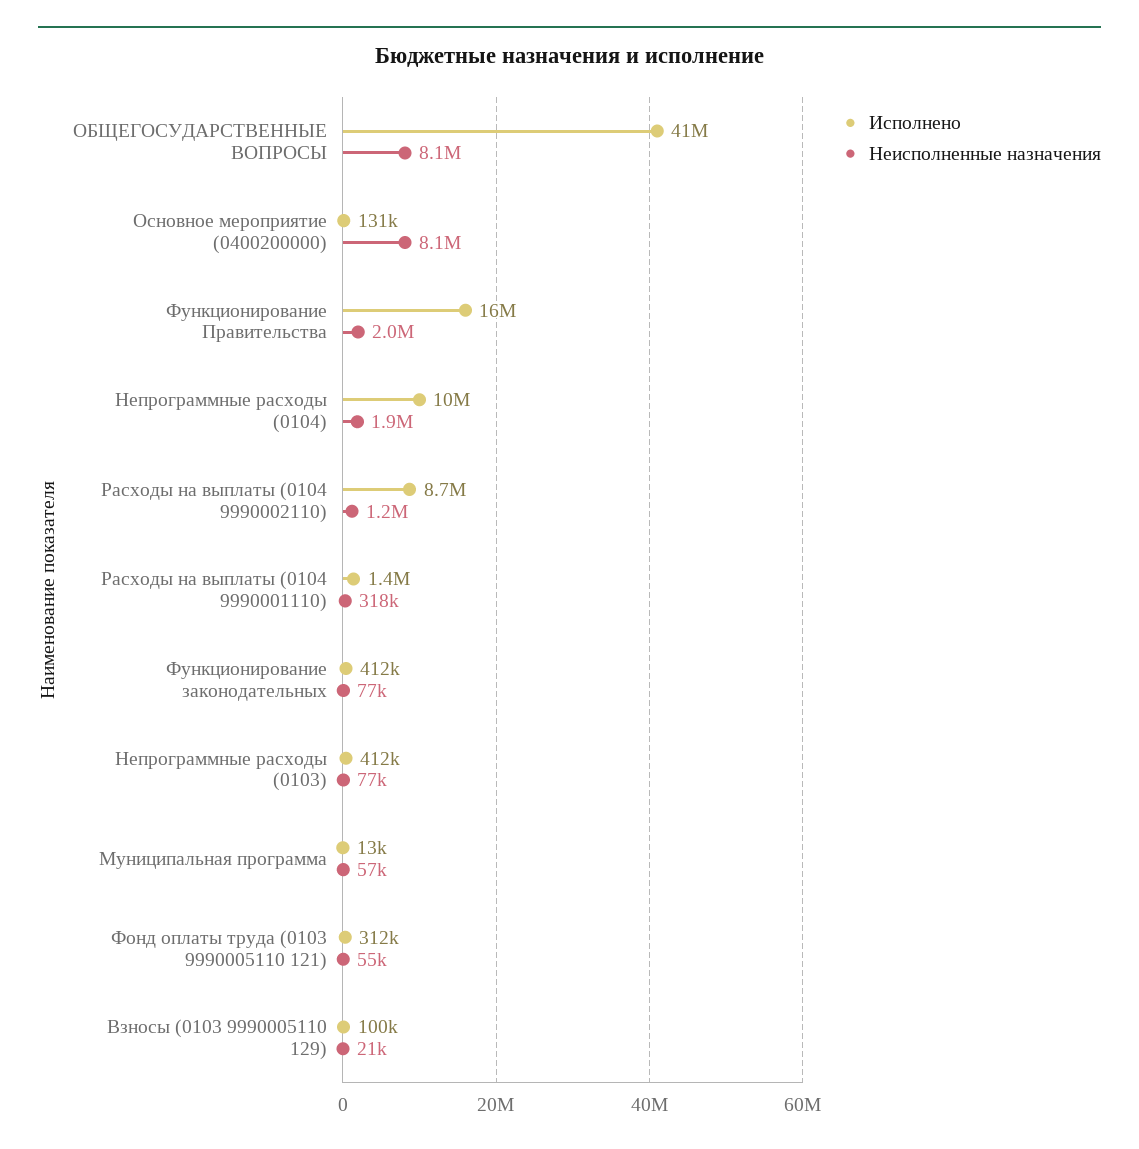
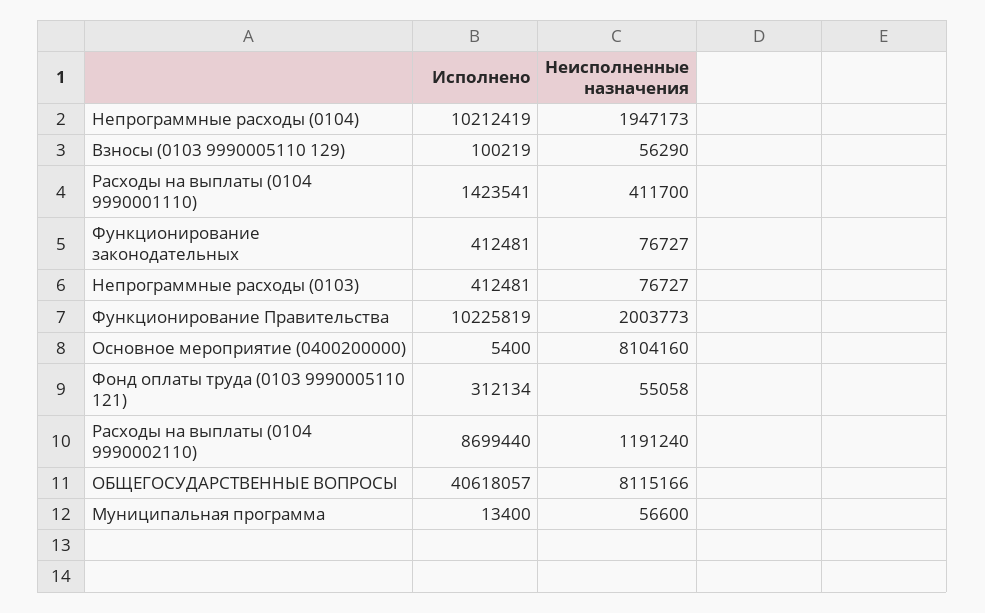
  {
    "Исполнено": {
      "ОБЩЕГОСУДАРСТВЕННЫЕ ВОПРОСЫ": 40618057,
-     "Основное мероприятие (0400200000)": 131000,
+     "Основное мероприятие (0400200000)": 5400,
-     "Функционирование Правительства": 16000000,
+     "Функционирование Правительства": 10225819,
      "Непрограммные расходы (0104)": 10212419,
      "Расходы на выплаты (0104 9990002110)": 8699440,
      "Расходы на выплаты (0104 9990001110)": 1423541,
      "Функционирование законодательных": 412481,
      "Непрограммные расходы (0103)": 412481,
      "Муниципальная программа": 13400,
      "Фонд оплаты труда (0103 9990005110 121)": 312134,
      "Взносы (0103 9990005110 129)": 100219
    },
    "Неисполненные назначения": {
      "ОБЩЕГОСУДАРСТВЕННЫЕ ВОПРОСЫ": 8115166,
      "Основное мероприятие (0400200000)": 8104160,
      "Функционирование Правительства": 2003773,
      "Непрограммные расходы (0104)": 1947173,
      "Расходы на выплаты (0104 9990002110)": 1191240,
-     "Расходы на выплаты (0104 9990001110)": 318000,
+     "Расходы на выплаты (0104 9990001110)": 411700,
      "Функционирование законодательных": 76727,
      "Непрограммные расходы (0103)": 76727,
      "Муниципальная программа": 56600,
      "Фонд оплаты труда (0103 9990005110 121)": 55058,
-     "Взносы (0103 9990005110 129)": 21000
+     "Взносы (0103 9990005110 129)": 56290
    }
  }

